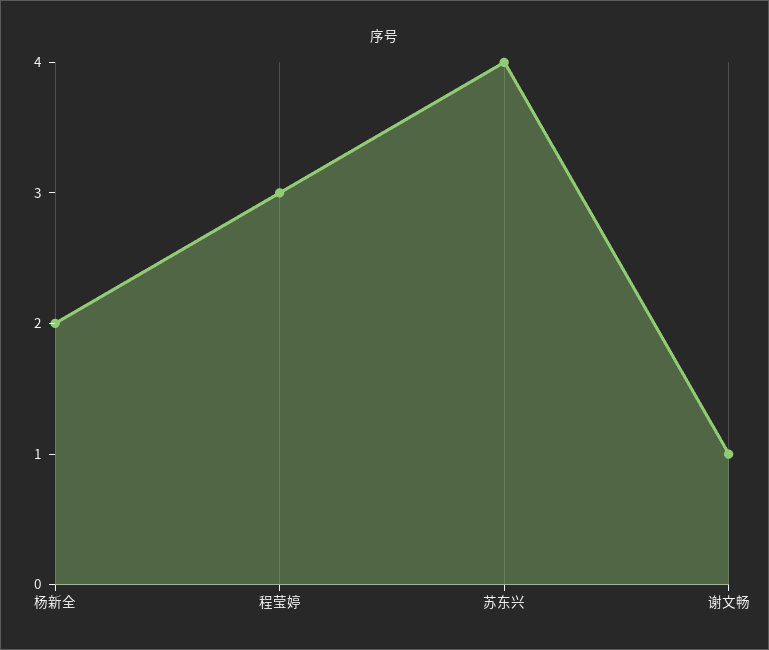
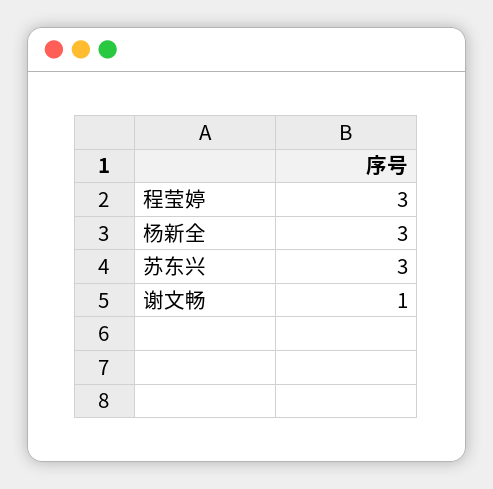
  {
-   "杨新全": 2,
+   "杨新全": 3,
    "程莹婷": 3,
-   "苏东兴": 4,
+   "苏东兴": 3,
    "谢文畅": 1
  }

